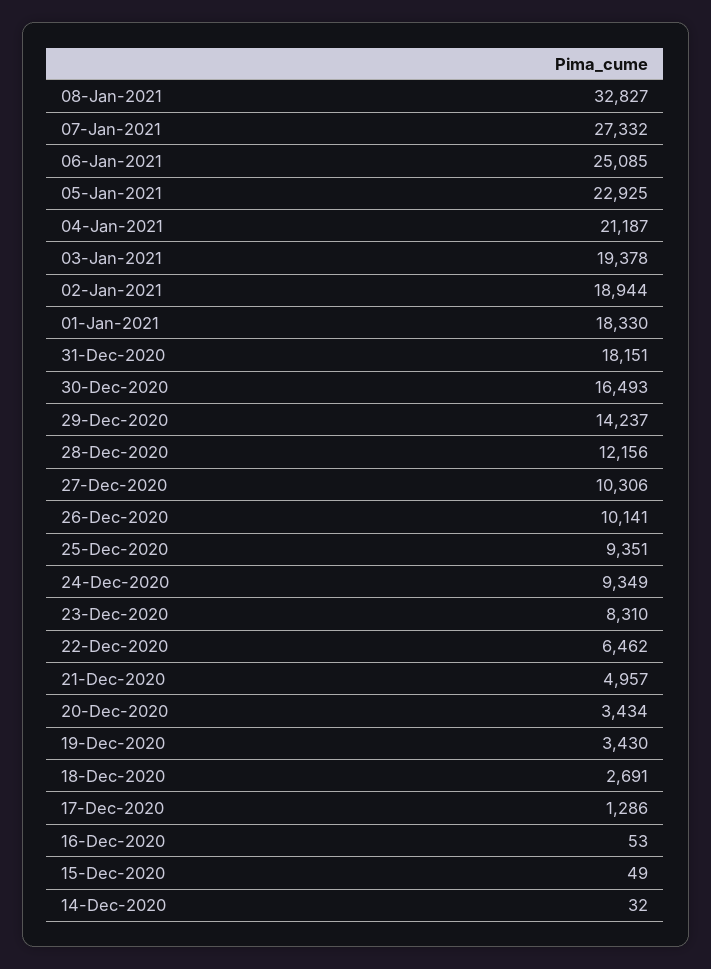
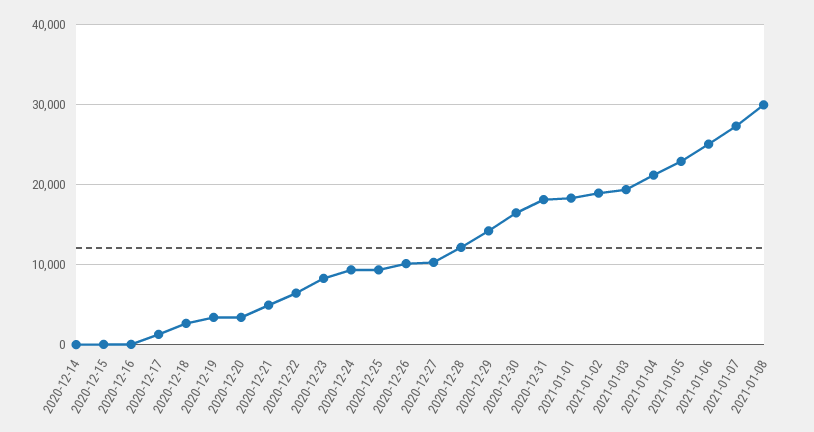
  {
-   "08-Jan-2021": 32827,
+   "08-Jan-2021": 30000,
    "07-Jan-2021": 27332,
    "06-Jan-2021": 25085,
    "05-Jan-2021": 22925,
    "04-Jan-2021": 21187,
    "03-Jan-2021": 19378,
    "02-Jan-2021": 18944,
    "01-Jan-2021": 18330,
    "31-Dec-2020": 18151,
    "30-Dec-2020": 16493,
    "29-Dec-2020": 14237,
    "28-Dec-2020": 12156,
    "27-Dec-2020": 10306,
    "26-Dec-2020": 10141,
    "25-Dec-2020": 9351,
    "24-Dec-2020": 9349,
    "23-Dec-2020": 8310,
    "22-Dec-2020": 6462,
    "21-Dec-2020": 4957,
    "20-Dec-2020": 3434,
    "19-Dec-2020": 3430,
    "18-Dec-2020": 2691,
    "17-Dec-2020": 1286,
    "16-Dec-2020": 53,
    "15-Dec-2020": 49,
    "14-Dec-2020": 32
  }

